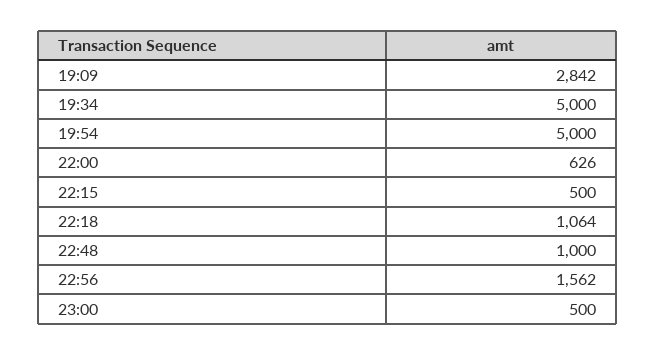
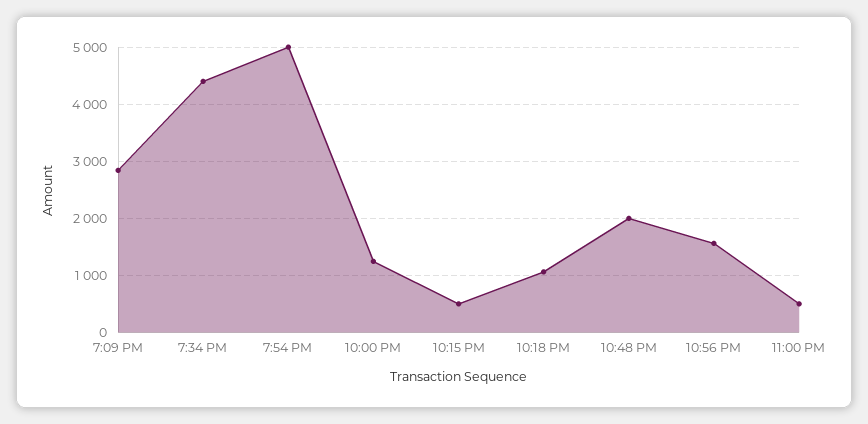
  {
    "19:09": 2842,
-   "19:34": 5000,
+   "19:34": 4400,
    "19:54": 5000,
-   "22:00": 626,
+   "22:00": 1200,
    "22:15": 500,
    "22:18": 1064,
-   "22:48": 1000,
+   "22:48": 2000,
    "22:56": 1562,
    "23:00": 500
  }

